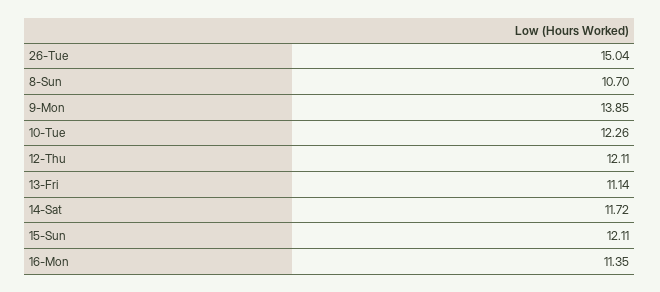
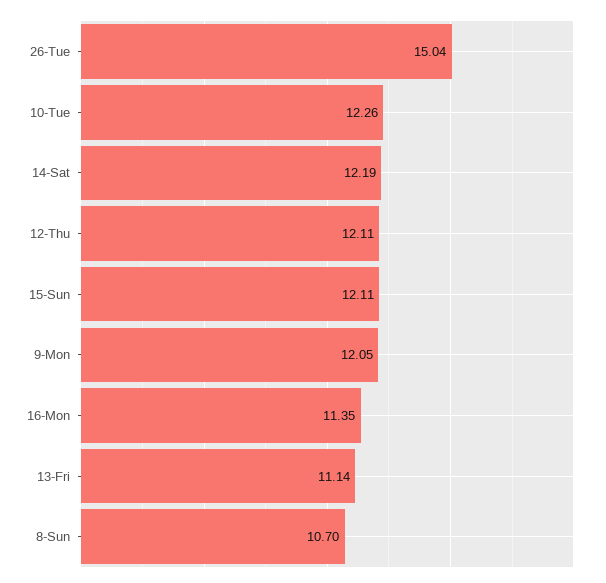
  {
    "26-Tue": 15.04,
    "8-Sun": 10.7,
-   "9-Mon": 13.85,
+   "9-Mon": 12.05,
    "10-Tue": 12.26,
    "12-Thu": 12.11,
    "13-Fri": 11.14,
-   "14-Sat": 11.72,
+   "14-Sat": 12.19,
    "15-Sun": 12.11,
    "16-Mon": 11.35
  }

